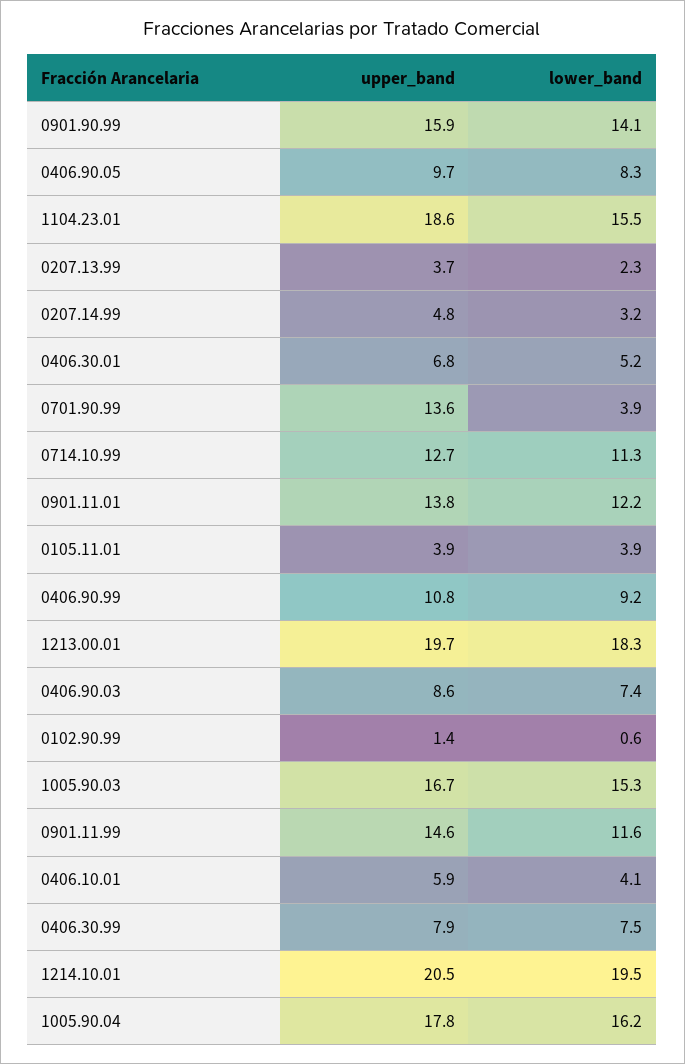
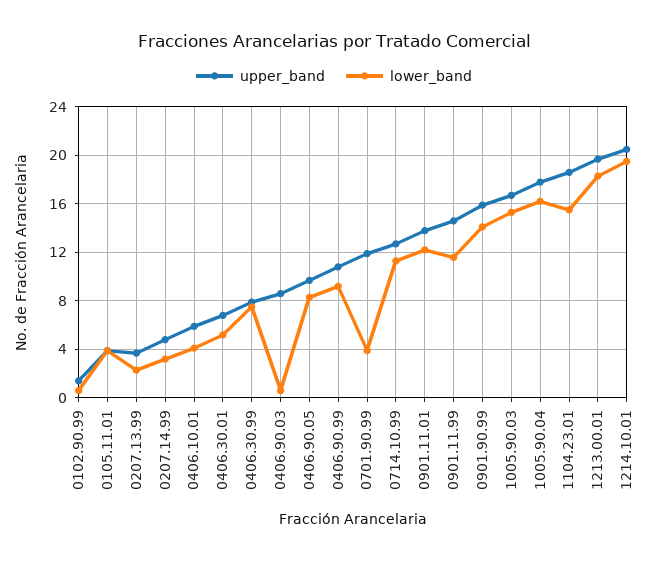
  {
    "upper_band": {
      "0901.90.99": 15.9,
      "0406.90.05": 9.7,
      "1104.23.01": 18.6,
      "0207.13.99": 3.7,
      "0207.14.99": 4.8,
      "0406.30.01": 6.8,
-     "0701.90.99": 13.6,
+     "0701.90.99": 12,
      "0714.10.99": 12.7,
      "0901.11.01": 13.8,
      "0105.11.01": 3.9,
      "0406.90.99": 10.8,
      "1213.00.01": 19.7,
      "0406.90.03": 8.6,
      "0102.90.99": 1.4,
      "1005.90.03": 16.7,
      "0901.11.99": 14.6,
      "0406.10.01": 5.9,
      "0406.30.99": 7.9,
      "1214.10.01": 20.5,
      "1005.90.04": 17.8
    },
    "lower_band": {
      "0901.90.99": 14.1,
      "0406.90.05": 8.3,
      "1104.23.01": 15.5,
      "0207.13.99": 2.3,
      "0207.14.99": 3.2,
      "0406.30.01": 5.2,
      "0701.90.99": 3.9,
      "0714.10.99": 11.3,
      "0901.11.01": 12.2,
      "0105.11.01": 3.9,
      "0406.90.99": 9.2,
      "1213.00.01": 18.3,
-     "0406.90.03": 7.4,
+     "0406.90.03": 0.5,
      "0102.90.99": 0.6,
      "1005.90.03": 15.3,
      "0901.11.99": 11.6,
      "0406.10.01": 4.1,
      "0406.30.99": 7.5,
      "1214.10.01": 19.5,
      "1005.90.04": 16.2
    }
  }

